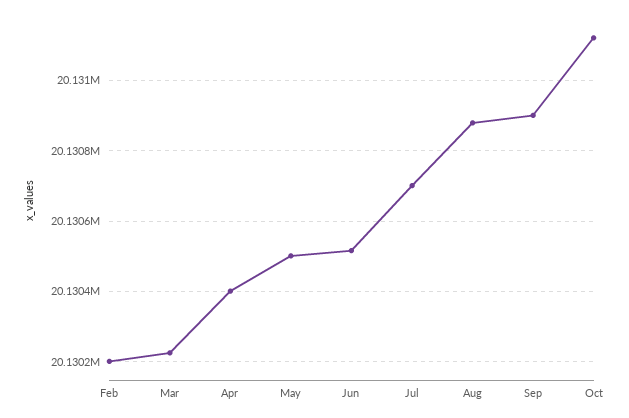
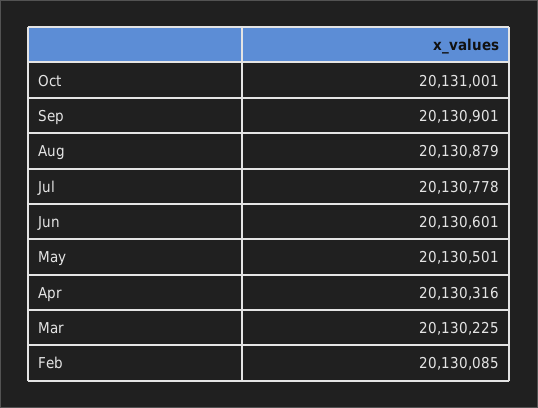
  {
-   "Feb": 20130200,
+   "Feb": 20130085,
    "Mar": 20130225,
-   "Apr": 20130400,
+   "Apr": 20130316,
    "May": 20130501,
-   "Jun": 20130520,
+   "Jun": 20130601,
-   "Jul": 20130700,
+   "Jul": 20130778,
    "Aug": 20130879,
    "Sep": 20130901,
-   "Oct": 20131120
+   "Oct": 20131001
  }

